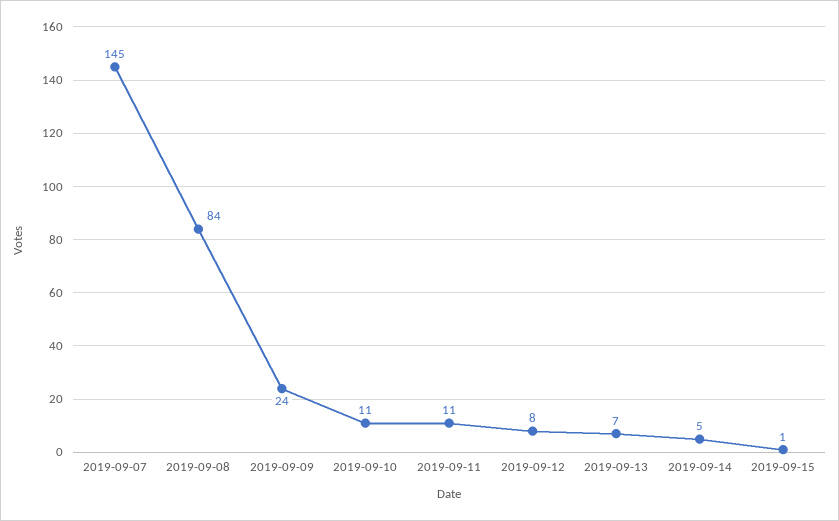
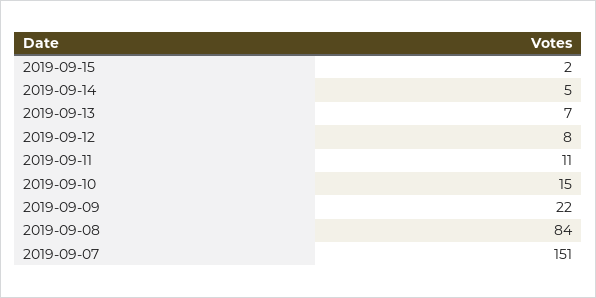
  {
-   "2019-09-07": 145,
+   "2019-09-07": 151,
    "2019-09-08": 84,
-   "2019-09-09": 24,
+   "2019-09-09": 22,
-   "2019-09-10": 11,
+   "2019-09-10": 15,
    "2019-09-11": 11,
    "2019-09-12": 8,
    "2019-09-13": 7,
    "2019-09-14": 5,
-   "2019-09-15": 1
+   "2019-09-15": 2
  }

